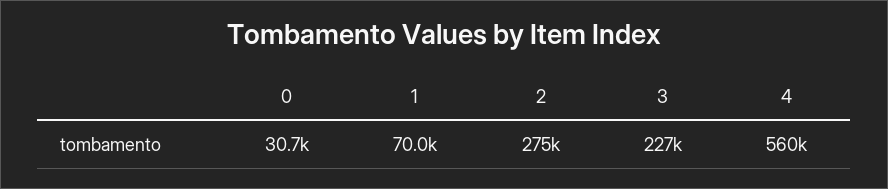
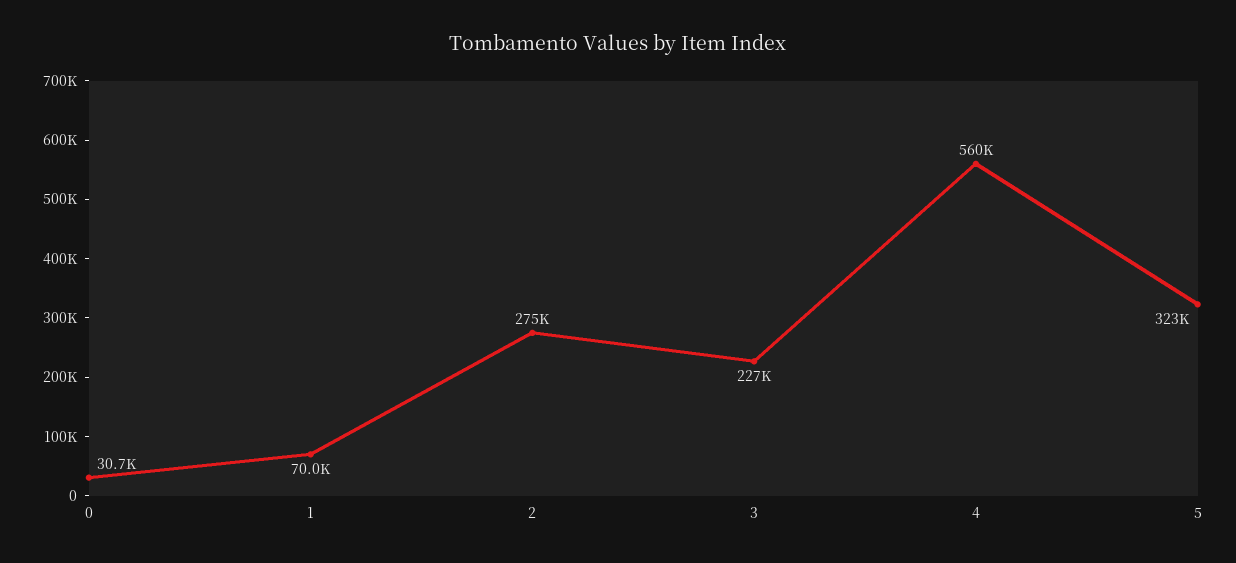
  {
    "0": 30700,
    "1": 70000,
    "2": 275000,
    "3": 227000,
-   "4": 560000
+   "4": 560000,
+   "5": 323000
  }

